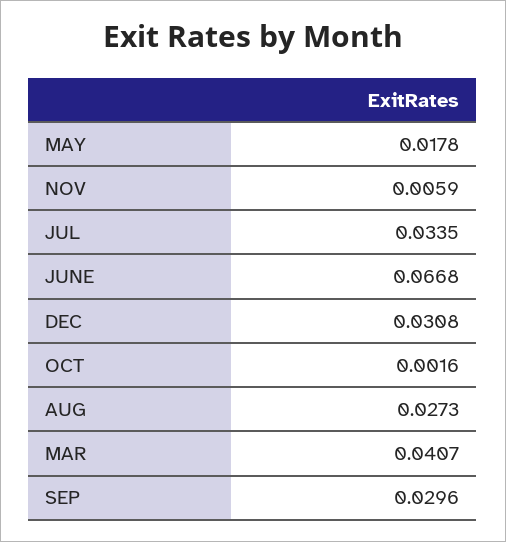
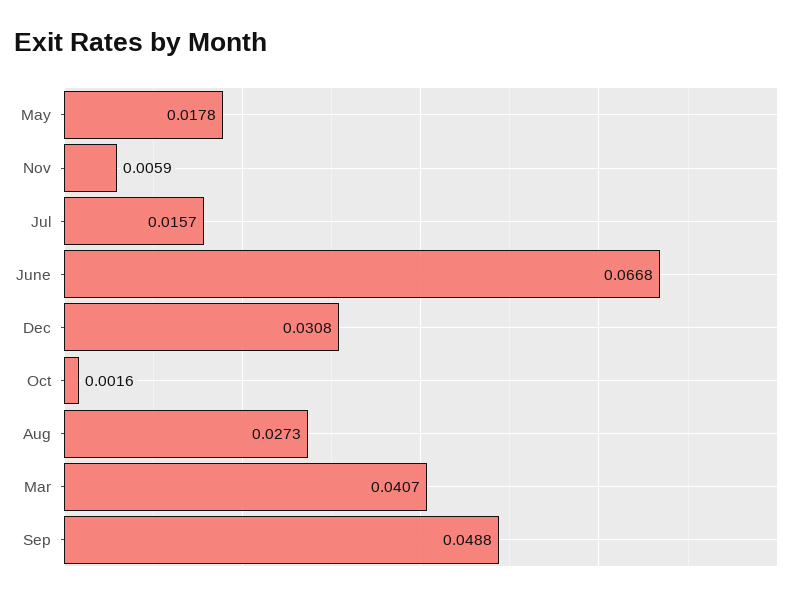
  {
    "MAY": 0.0178,
    "NOV": 0.0059,
-   "JUL": 0.0335,
+   "JUL": 0.0157,
    "JUNE": 0.0668,
    "DEC": 0.0308,
    "OCT": 0.0016,
    "AUG": 0.0273,
    "MAR": 0.0407,
-   "SEP": 0.0296
+   "SEP": 0.0488
  }

